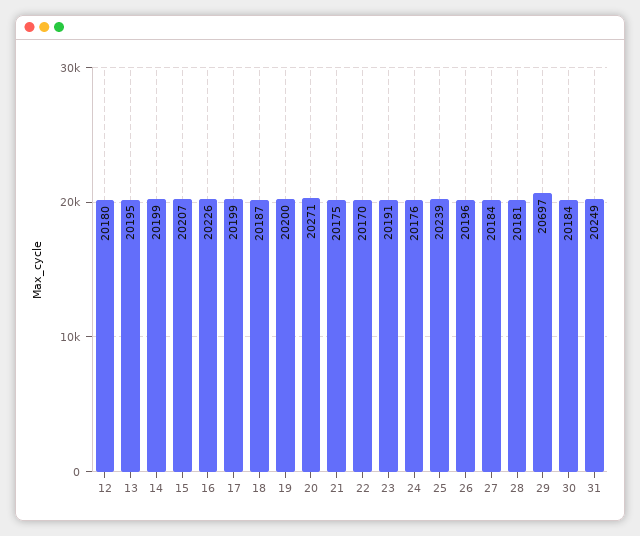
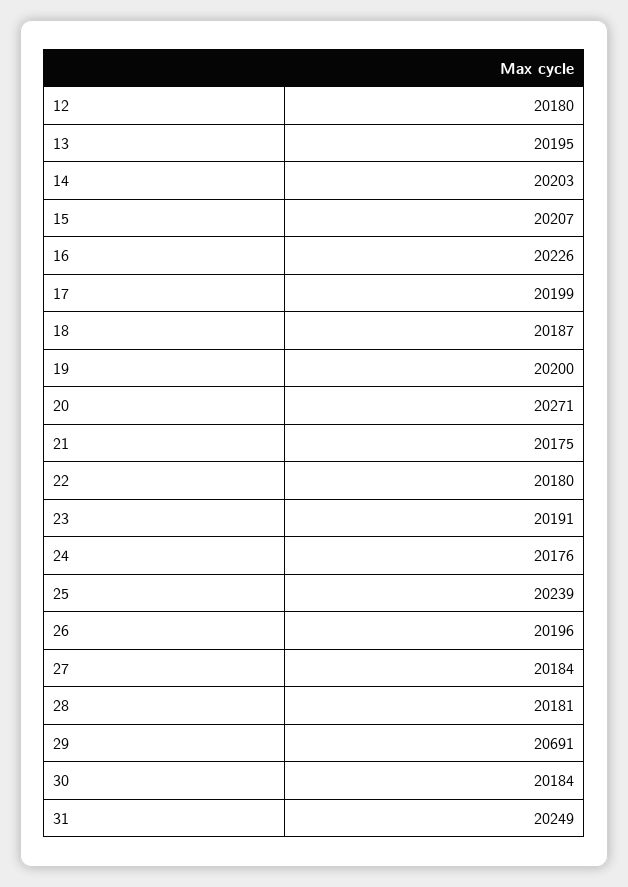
  {
    "12": 20180,
    "13": 20195,
-   "14": 20199,
+   "14": 20203,
    "15": 20207,
    "16": 20226,
    "17": 20199,
    "18": 20187,
    "19": 20200,
    "20": 20271,
    "21": 20175,
-   "22": 20170,
+   "22": 20180,
    "23": 20191,
    "24": 20176,
    "25": 20239,
    "26": 20196,
    "27": 20184,
    "28": 20181,
-   "29": 20697,
+   "29": 20691,
    "30": 20184,
    "31": 20249
  }

